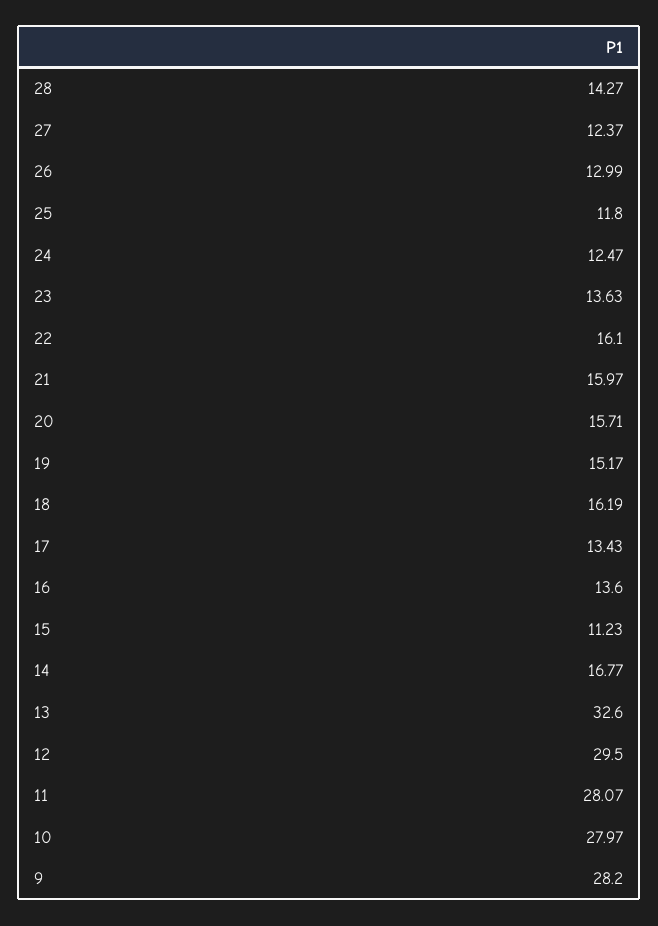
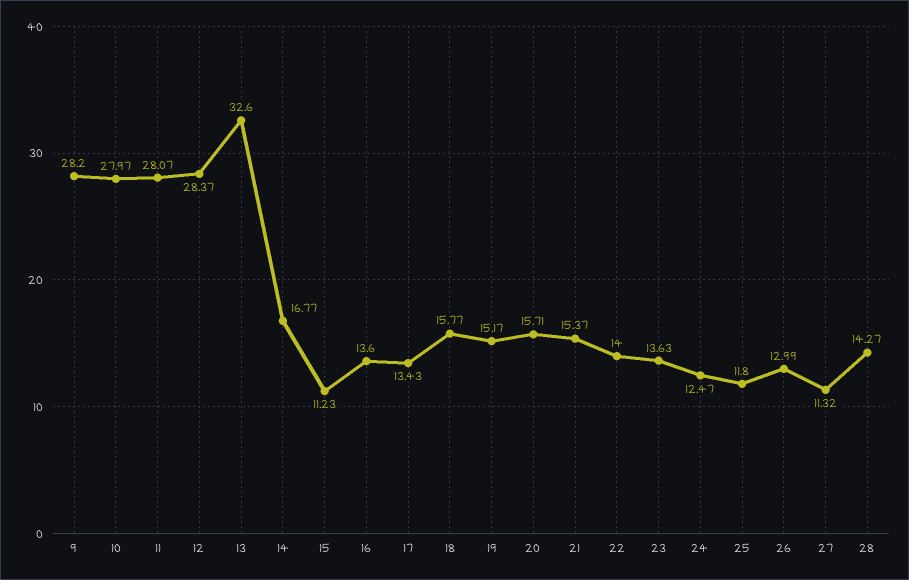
  {
    "28": 14.27,
-   "27": 12.37,
+   "27": 11.32,
    "26": 12.99,
    "25": 11.8,
    "24": 12.47,
    "23": 13.63,
-   "22": 16.1,
+   "22": 14,
-   "21": 15.97,
+   "21": 15.37,
    "20": 15.71,
    "19": 15.17,
-   "18": 16.19,
+   "18": 15.77,
    "17": 13.43,
    "16": 13.6,
    "15": 11.23,
    "14": 16.77,
    "13": 32.6,
-   "12": 29.5,
+   "12": 28.37,
    "11": 28.07,
    "10": 27.97,
    "9": 28.2
  }

